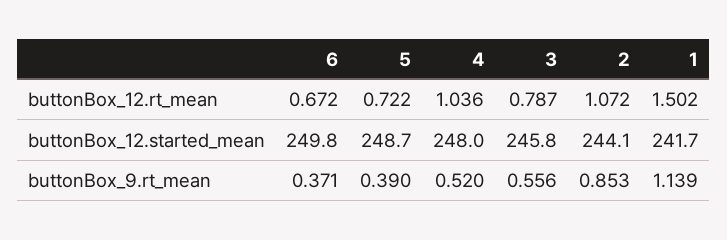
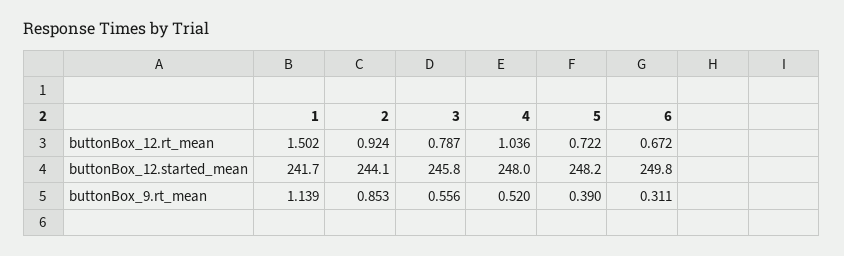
  {
    "6": {
      "buttonBox_12.rt_mean": 0.672,
      "buttonBox_12.started_mean": 249.8,
-     "buttonBox_9.rt_mean": 0.371
+     "buttonBox_9.rt_mean": 0.311
    },
    "5": {
      "buttonBox_12.rt_mean": 0.722,
-     "buttonBox_12.started_mean": 248.7,
+     "buttonBox_12.started_mean": 248.2,
      "buttonBox_9.rt_mean": 0.39
    },
    "4": {
      "buttonBox_12.rt_mean": 1.036,
      "buttonBox_12.started_mean": 248,
      "buttonBox_9.rt_mean": 0.52
    },
    "3": {
      "buttonBox_12.rt_mean": 0.787,
      "buttonBox_12.started_mean": 245.8,
      "buttonBox_9.rt_mean": 0.556
    },
    "2": {
-     "buttonBox_12.rt_mean": 1.072,
+     "buttonBox_12.rt_mean": 0.924,
      "buttonBox_12.started_mean": 244.1,
      "buttonBox_9.rt_mean": 0.853
    },
    "1": {
      "buttonBox_12.rt_mean": 1.502,
      "buttonBox_12.started_mean": 241.7,
      "buttonBox_9.rt_mean": 1.139
    }
  }

